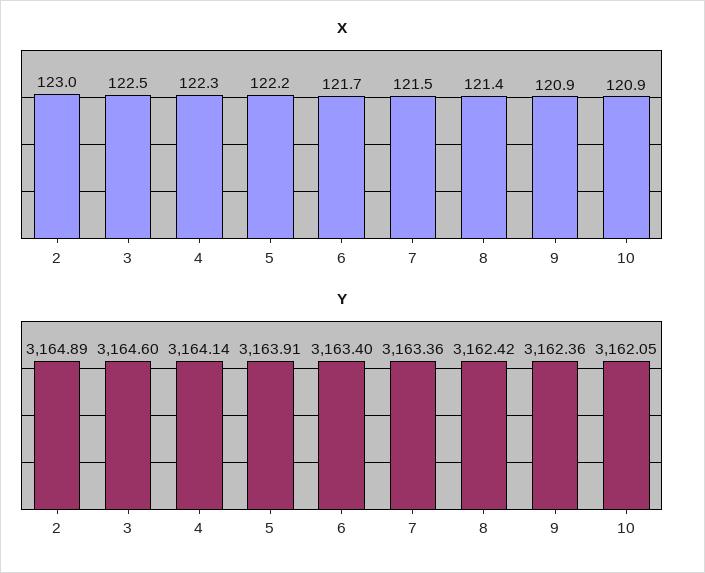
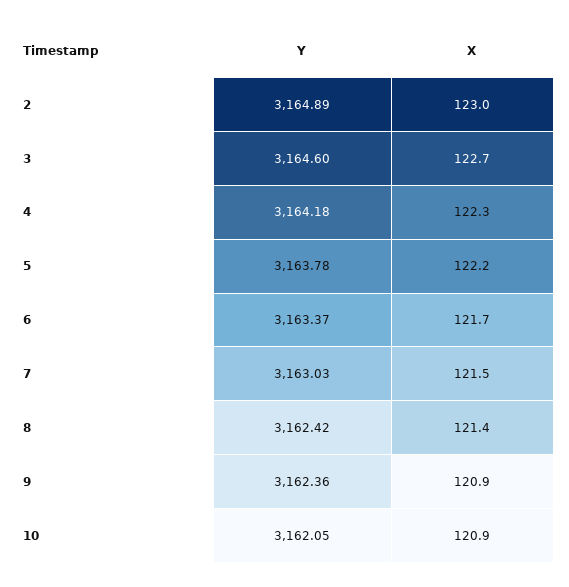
  {
    "X": {
      "2": 123,
-     "3": 122.5,
+     "3": 122.7,
      "4": 122.3,
      "5": 122.2,
      "6": 121.7,
      "7": 121.5,
      "8": 121.4,
      "9": 120.9,
      "10": 120.9
    },
    "Y": {
      "2": 3164.89,
      "3": 3164.6,
-     "4": 3164.14,
+     "4": 3164.18,
-     "5": 3163.91,
+     "5": 3163.78,
-     "6": 3163.4,
+     "6": 3163.37,
-     "7": 3163.36,
+     "7": 3163.03,
      "8": 3162.42,
      "9": 3162.36,
      "10": 3162.05
    }
  }

